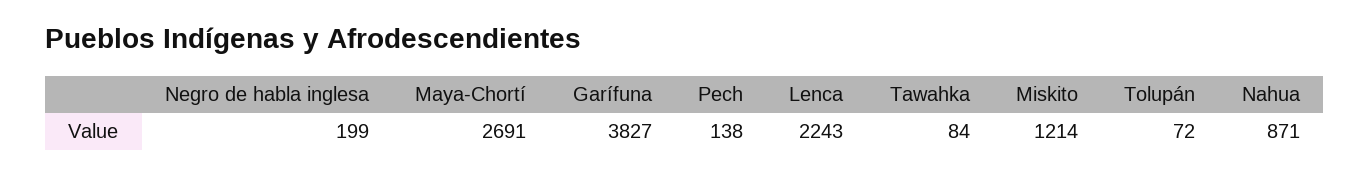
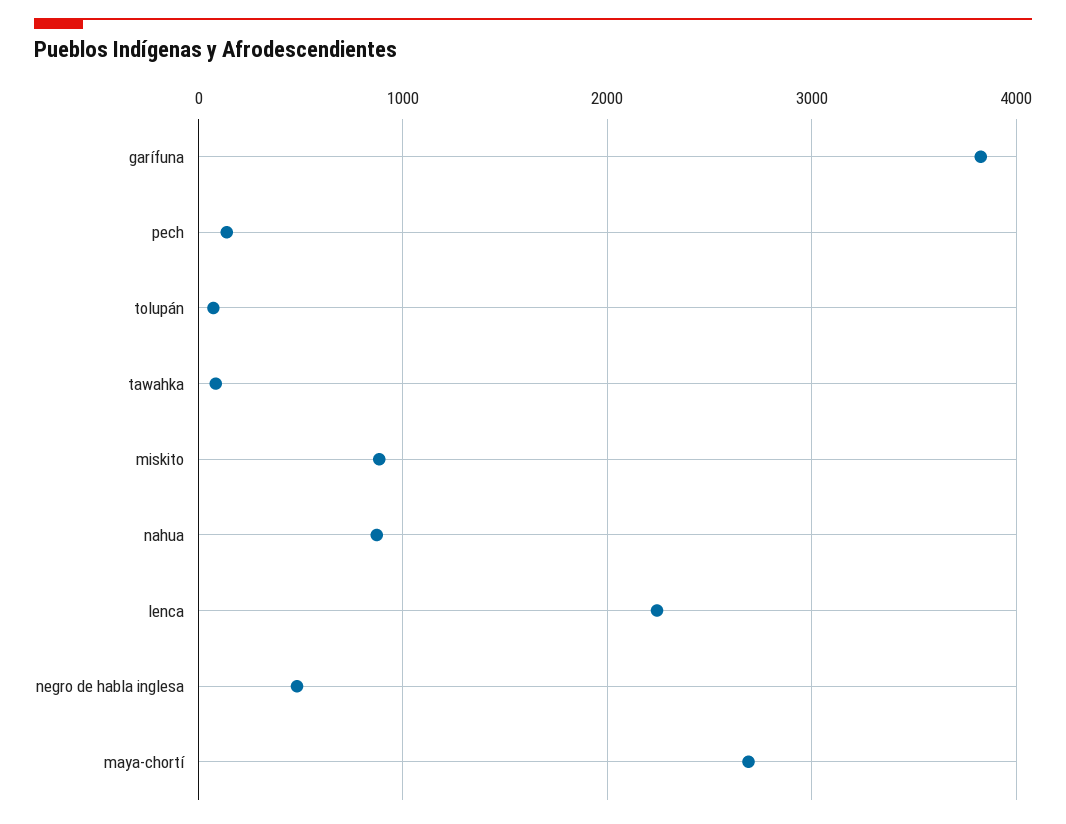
  {
-   "Negro de habla inglesa": 199,
+   "Negro de habla inglesa": 500,
    "Maya-Chortí": 2691,
    "Garífuna": 3827,
    "Pech": 138,
    "Lenca": 2243,
    "Tawahka": 84,
-   "Miskito": 1214,
+   "Miskito": 900,
    "Tolupán": 72,
    "Nahua": 871
  }

